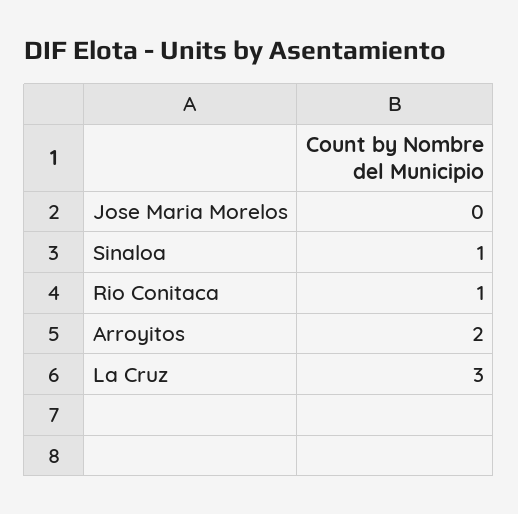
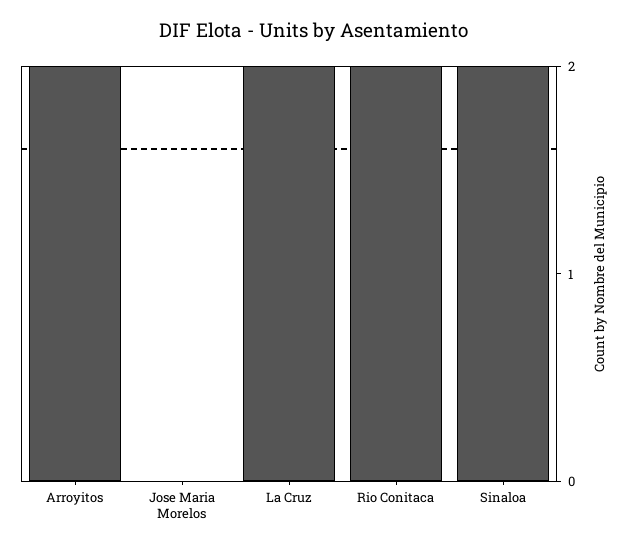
  {
    "Jose Maria Morelos": 0,
-   "Sinaloa": 1,
+   "Sinaloa": 2,
-   "Rio Conitaca": 1,
+   "Rio Conitaca": 2,
    "Arroyitos": 2,
-   "La Cruz": 3
+   "La Cruz": 2
  }

